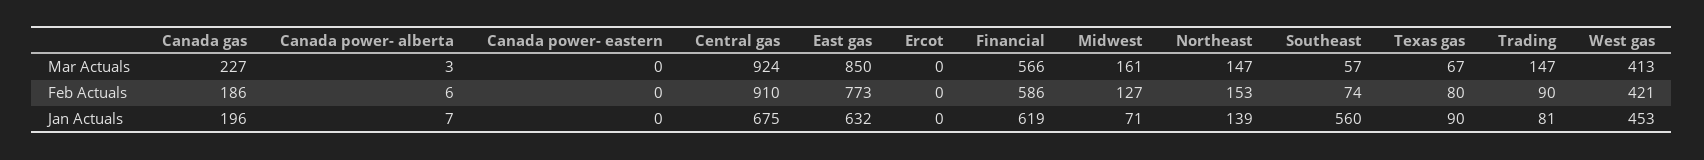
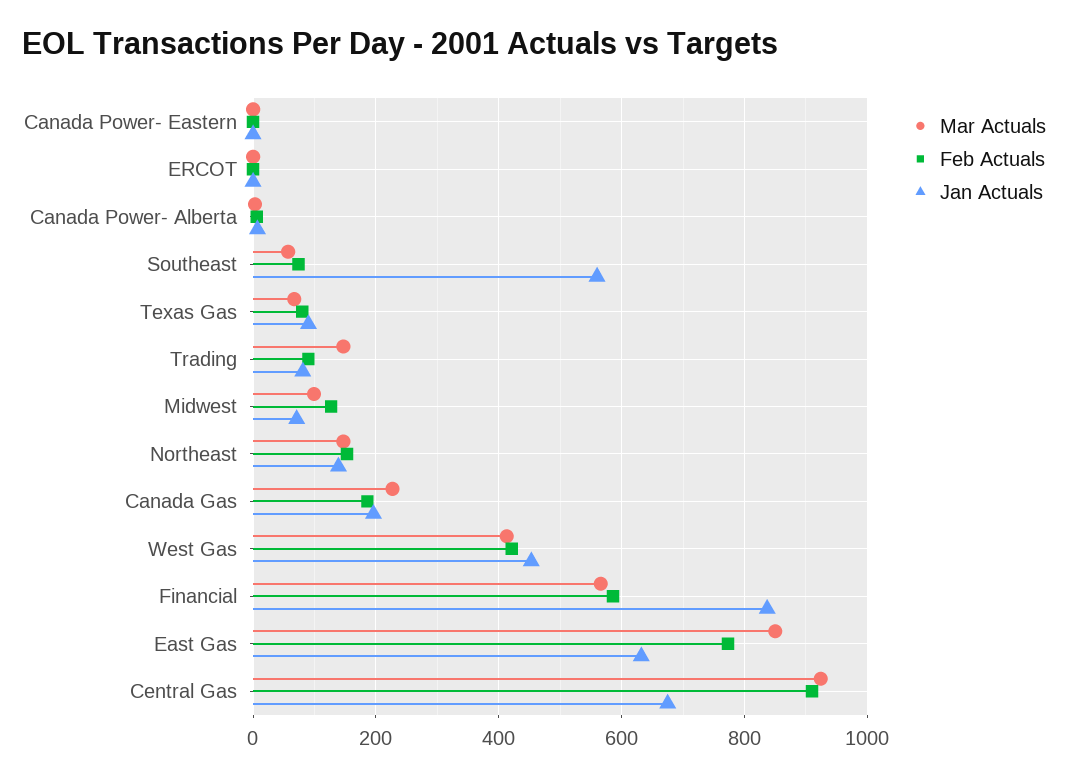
  {
    "Mar Actuals": {
      "Canada gas": 227,
      "Canada power- alberta": 3,
      "Canada power- eastern": 0,
      "Central gas": 924,
      "East gas": 850,
      "Ercot": 0,
      "Financial": 566,
-     "Midwest": 161,
+     "Midwest": 100,
      "Northeast": 147,
      "Southeast": 57,
      "Texas gas": 67,
      "Trading": 147,
      "West gas": 413
    },
    "Feb Actuals": {
      "Canada gas": 186,
      "Canada power- alberta": 6,
      "Canada power- eastern": 0,
      "Central gas": 910,
      "East gas": 773,
      "Ercot": 0,
      "Financial": 586,
      "Midwest": 127,
      "Northeast": 153,
      "Southeast": 74,
      "Texas gas": 80,
      "Trading": 90,
      "West gas": 421
    },
    "Jan Actuals": {
      "Canada gas": 196,
      "Canada power- alberta": 7,
      "Canada power- eastern": 0,
      "Central gas": 675,
      "East gas": 632,
      "Ercot": 0,
-     "Financial": 619,
+     "Financial": 840,
      "Midwest": 71,
      "Northeast": 139,
      "Southeast": 560,
      "Texas gas": 90,
      "Trading": 81,
      "West gas": 453
    }
  }

